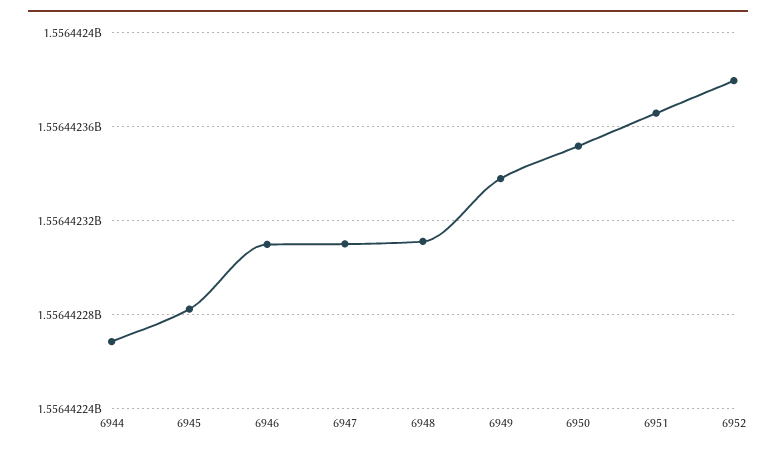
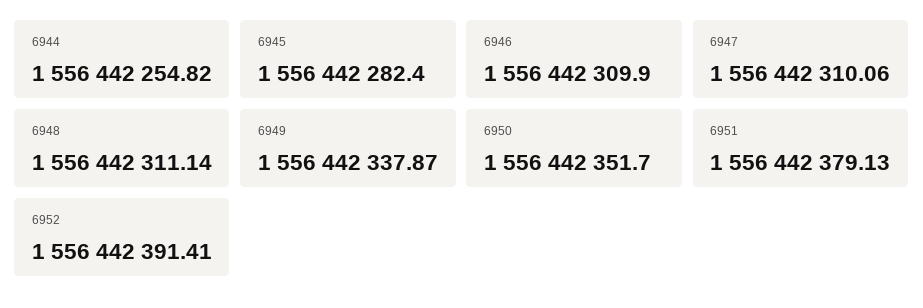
  {
-   "6944": 1556442270,
+   "6944": 1556442254.82,
    "6945": 1556442282.4,
    "6946": 1556442309.9,
    "6947": 1556442310.06,
    "6948": 1556442311.14,
    "6949": 1556442337.87,
    "6950": 1556442351.7,
-   "6951": 1556442365,
+   "6951": 1556442379.13,
-   "6952": 1556442380
+   "6952": 1556442391.41
  }

